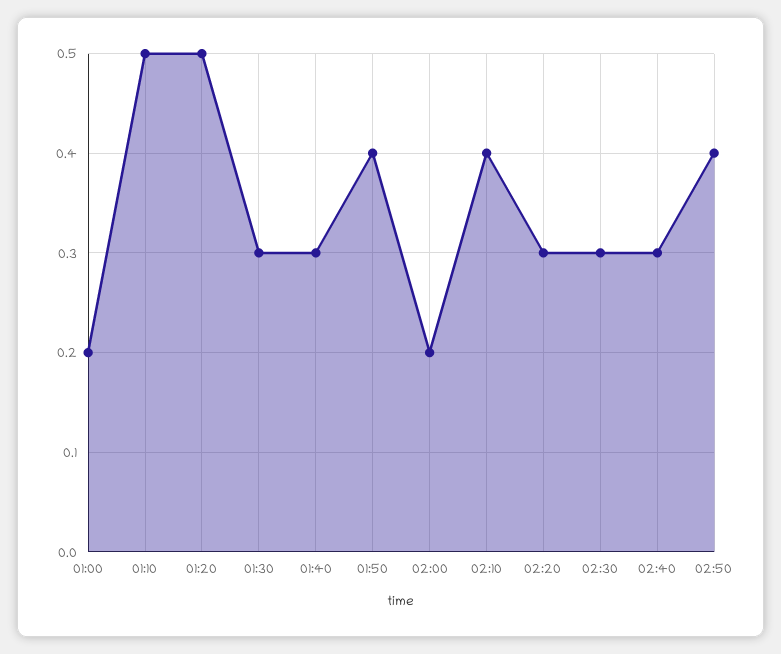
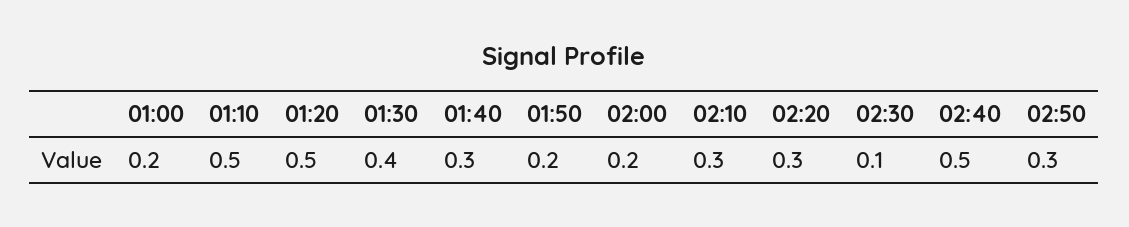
  {
    "01:00": 0.2,
    "01:10": 0.5,
    "01:20": 0.5,
-   "01:30": 0.3,
+   "01:30": 0.4,
    "01:40": 0.3,
-   "01:50": 0.4,
+   "01:50": 0.2,
    "02:00": 0.2,
-   "02:10": 0.4,
+   "02:10": 0.3,
    "02:20": 0.3,
-   "02:30": 0.3,
+   "02:30": 0.1,
-   "02:40": 0.3,
+   "02:40": 0.5,
-   "02:50": 0.4
+   "02:50": 0.3
  }

